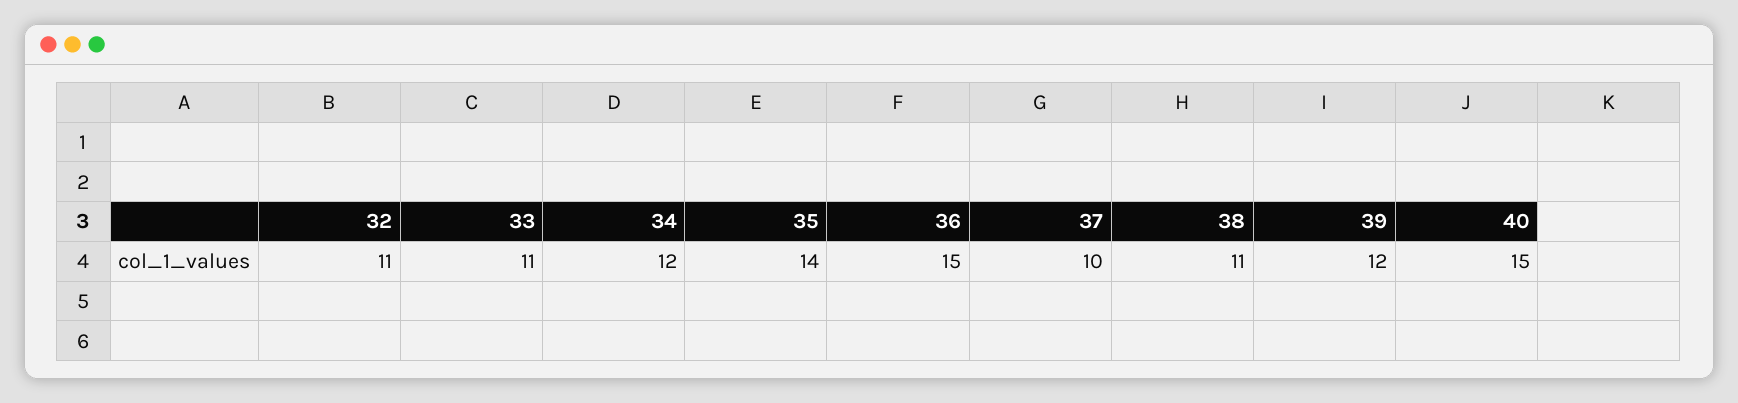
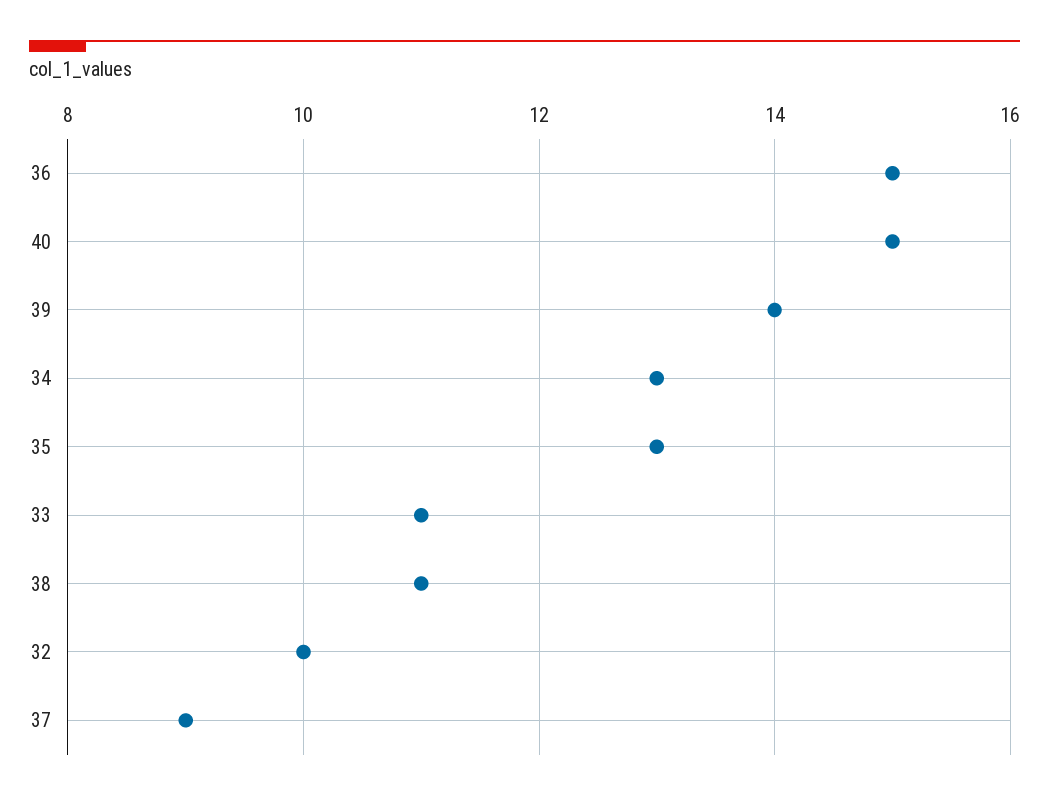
  {
-   "32": 11,
+   "32": 10,
    "33": 11,
-   "34": 12,
+   "34": 13,
-   "35": 14,
+   "35": 13,
    "36": 15,
-   "37": 10,
+   "37": 9,
    "38": 11,
-   "39": 12,
+   "39": 14,
    "40": 15
  }

